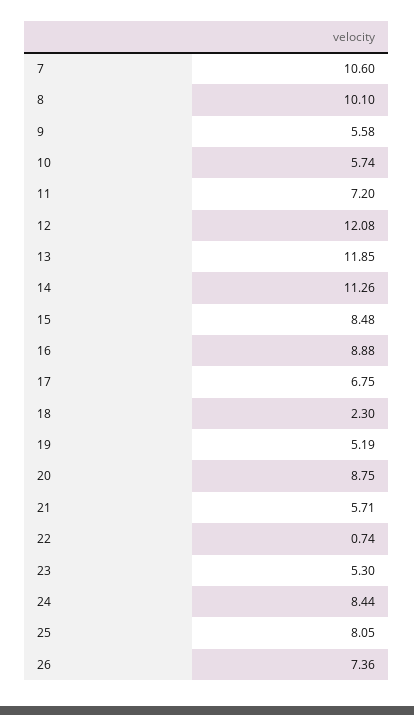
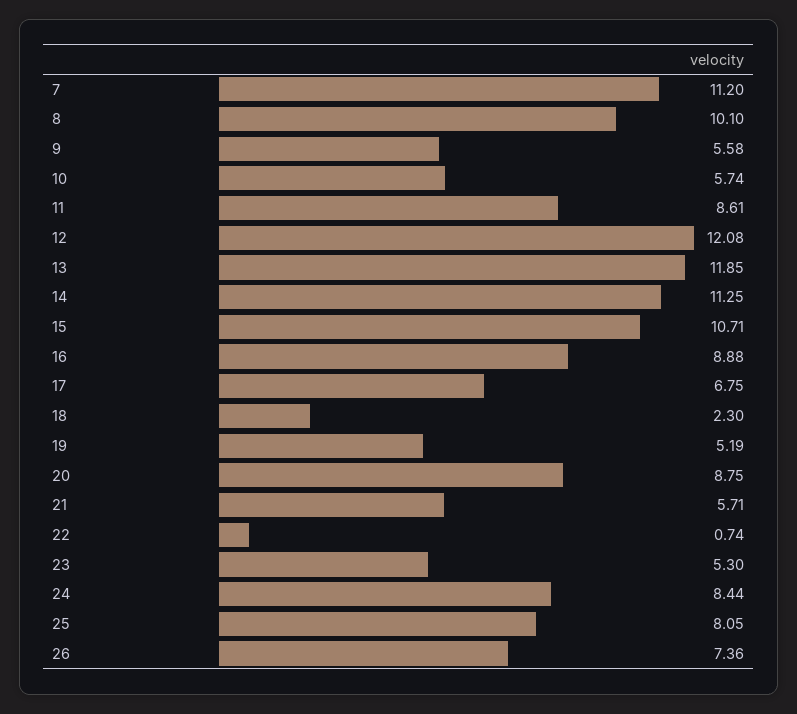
  {
-   "7": 10.6,
+   "7": 11.2,
    "8": 10.1,
    "9": 5.58,
    "10": 5.74,
-   "11": 7.2,
+   "11": 8.61,
    "12": 12.08,
    "13": 11.85,
-   "14": 11.26,
+   "14": 11.25,
-   "15": 8.48,
+   "15": 10.71,
    "16": 8.88,
    "17": 6.75,
    "18": 2.3,
    "19": 5.19,
    "20": 8.75,
    "21": 5.71,
    "22": 0.74,
    "23": 5.3,
    "24": 8.44,
    "25": 8.05,
    "26": 7.36
  }

